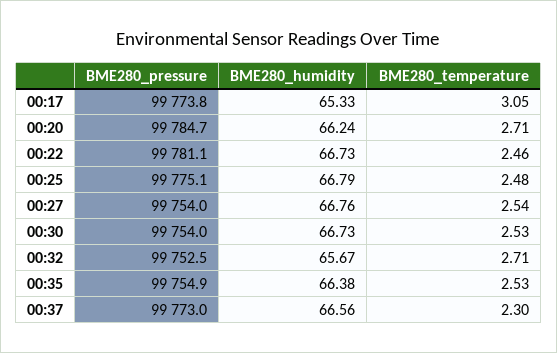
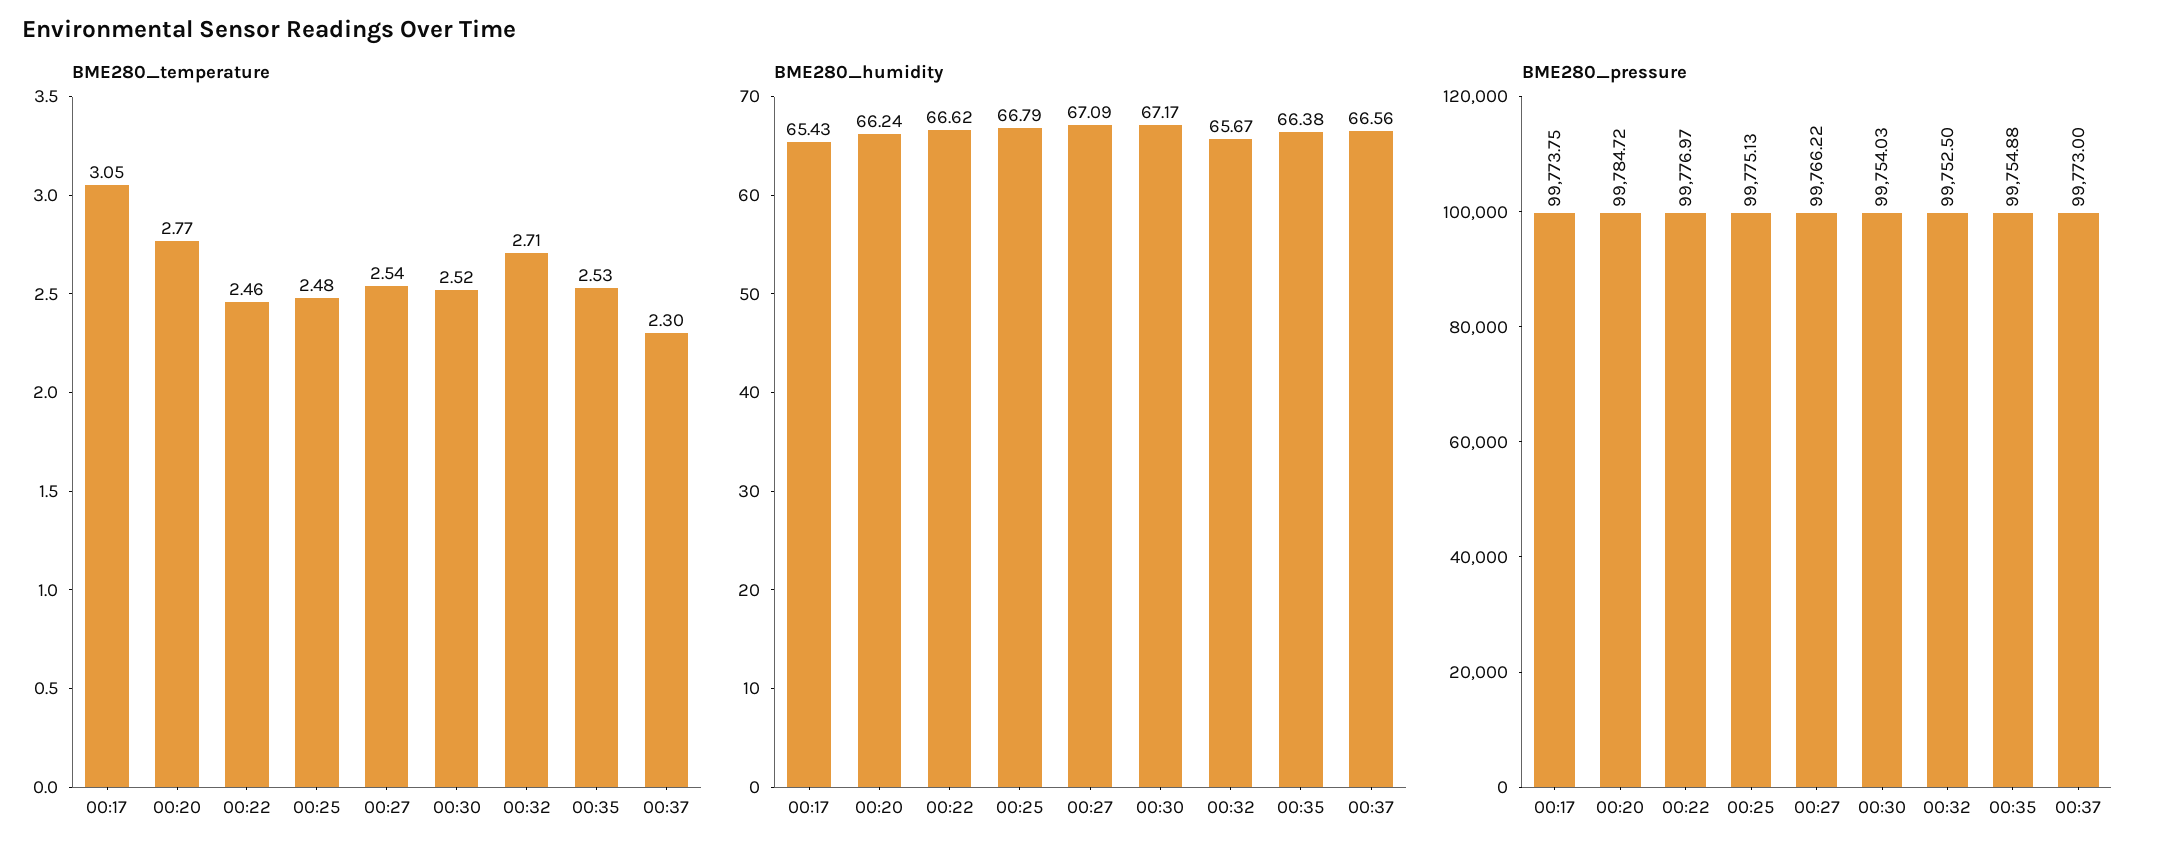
  {
    "BME280_pressure": {
      "00:17": 99773.75,
      "00:20": 99784.72,
-     "00:22": 99781.1,
+     "00:22": 99776.97,
      "00:25": 99775.13,
-     "00:27": 99754,
+     "00:27": 99766.22,
      "00:30": 99754.03,
      "00:32": 99752.5,
      "00:35": 99754.88,
      "00:37": 99773
    },
    "BME280_humidity": {
-     "00:17": 65.33,
+     "00:17": 65.43,
      "00:20": 66.24,
-     "00:22": 66.73,
+     "00:22": 66.62,
      "00:25": 66.79,
-     "00:27": 66.76,
+     "00:27": 67.09,
-     "00:30": 66.73,
+     "00:30": 67.17,
      "00:32": 65.67,
      "00:35": 66.38,
      "00:37": 66.56
    },
    "BME280_temperature": {
      "00:17": 3.05,
-     "00:20": 2.71,
+     "00:20": 2.77,
      "00:22": 2.46,
      "00:25": 2.48,
      "00:27": 2.54,
-     "00:30": 2.53,
+     "00:30": 2.52,
      "00:32": 2.71,
      "00:35": 2.53,
      "00:37": 2.3
    }
  }

